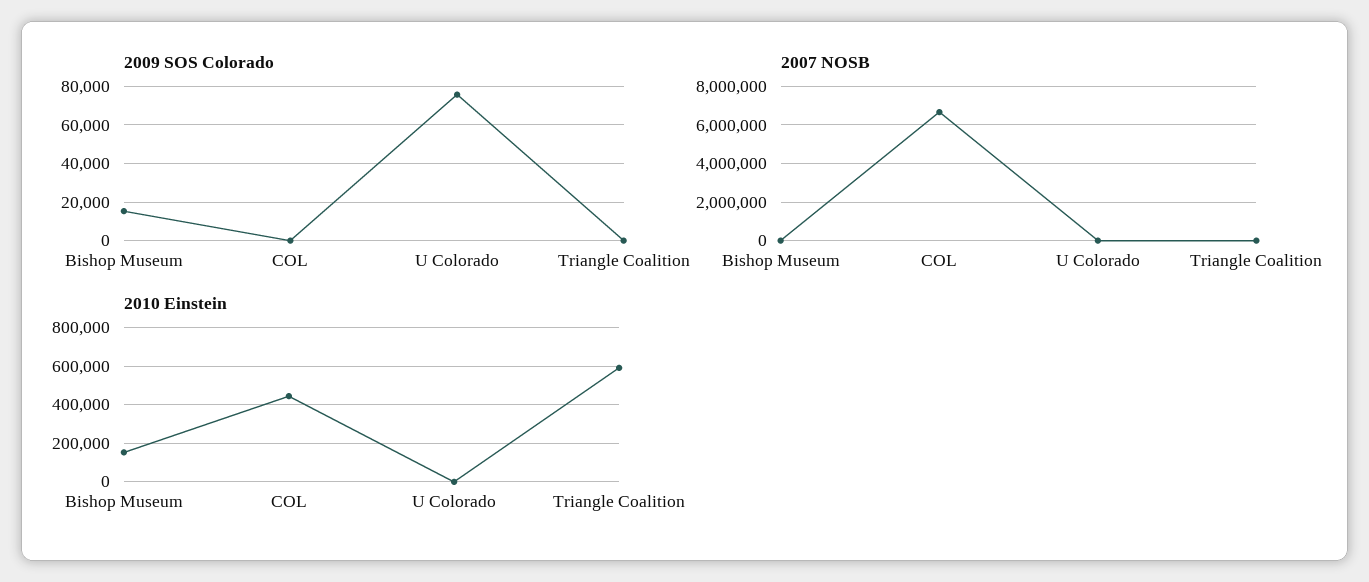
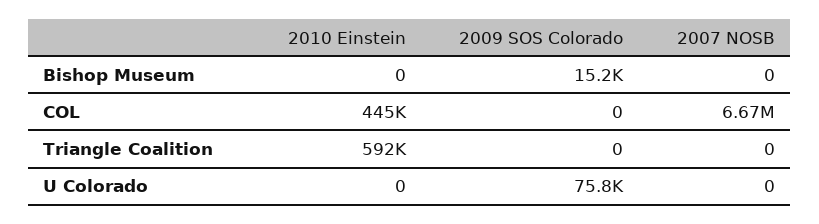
  {
    "2009 SOS Colorado": {
      "Bishop Museum": 15200,
      "COL": 0,
      "U Colorado": 75800,
      "Triangle Coalition": 0
    },
    "2007 NOSB": {
      "Bishop Museum": 0,
      "COL": 6670000,
      "U Colorado": 0,
      "Triangle Coalition": 0
    },
    "2010 Einstein": {
-     "Bishop Museum": 150000,
+     "Bishop Museum": 0,
      "COL": 445000,
      "U Colorado": 0,
      "Triangle Coalition": 592000
    }
  }

